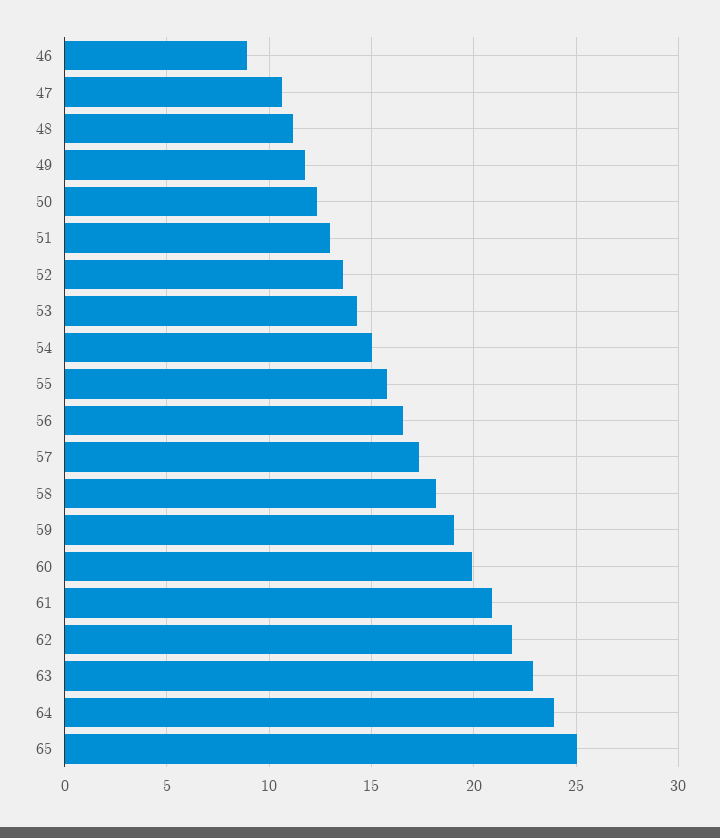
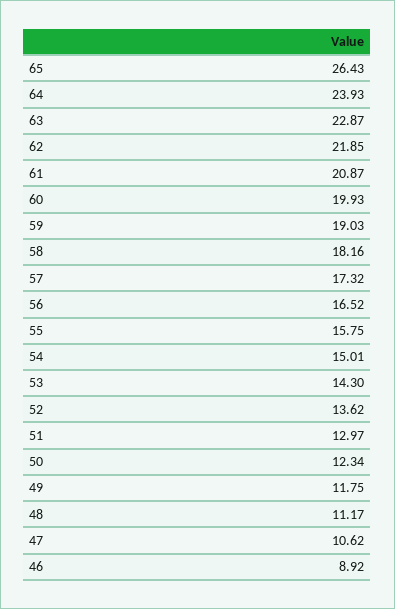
  {
    "46": 8.92,
    "47": 10.62,
    "48": 11.17,
    "49": 11.75,
    "50": 12.34,
    "51": 12.97,
    "52": 13.62,
    "53": 14.3,
    "54": 15.01,
    "55": 15.75,
    "56": 16.52,
    "57": 17.32,
    "58": 18.16,
    "59": 19.03,
    "60": 19.93,
    "61": 20.87,
    "62": 21.85,
    "63": 22.87,
    "64": 23.93,
-   "65": 25
+   "65": 26.43
  }

